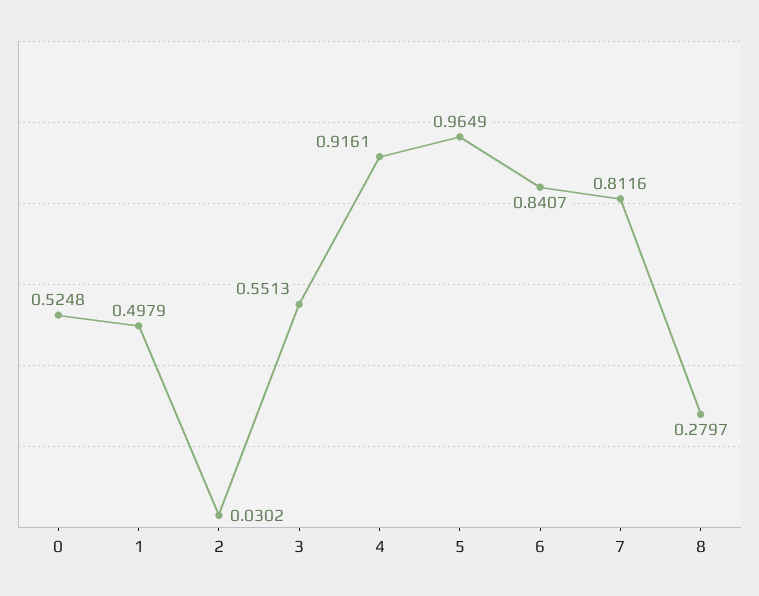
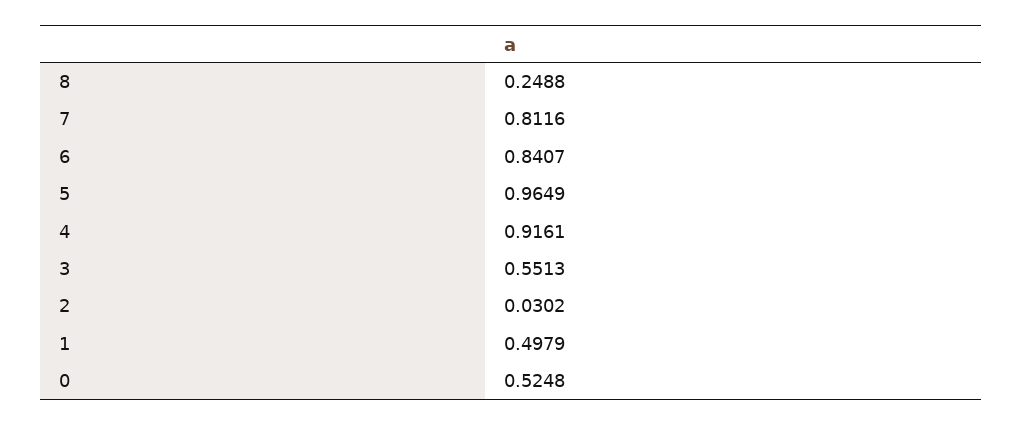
  {
    "0": 0.5248,
    "1": 0.4979,
    "2": 0.0302,
    "3": 0.5513,
    "4": 0.9161,
    "5": 0.9649,
    "6": 0.8407,
    "7": 0.8116,
-   "8": 0.2797
+   "8": 0.2488
  }

